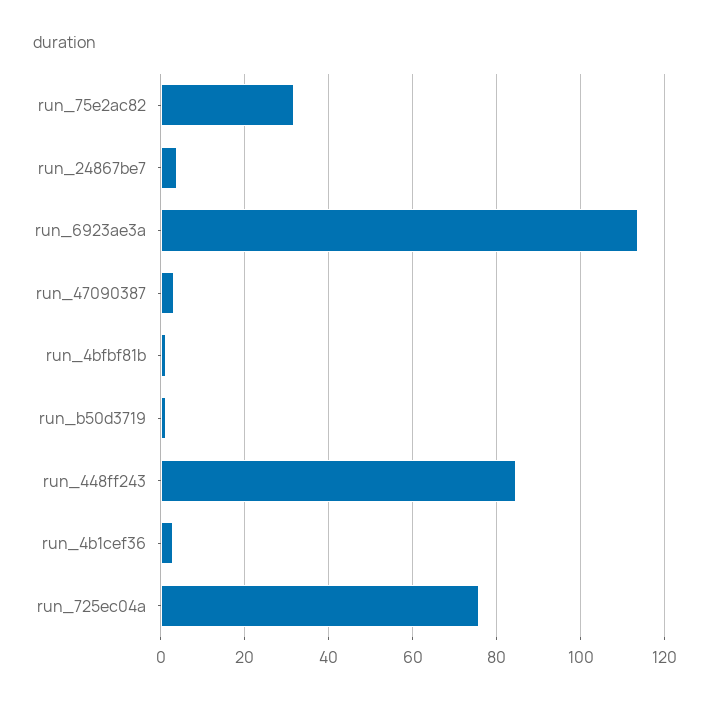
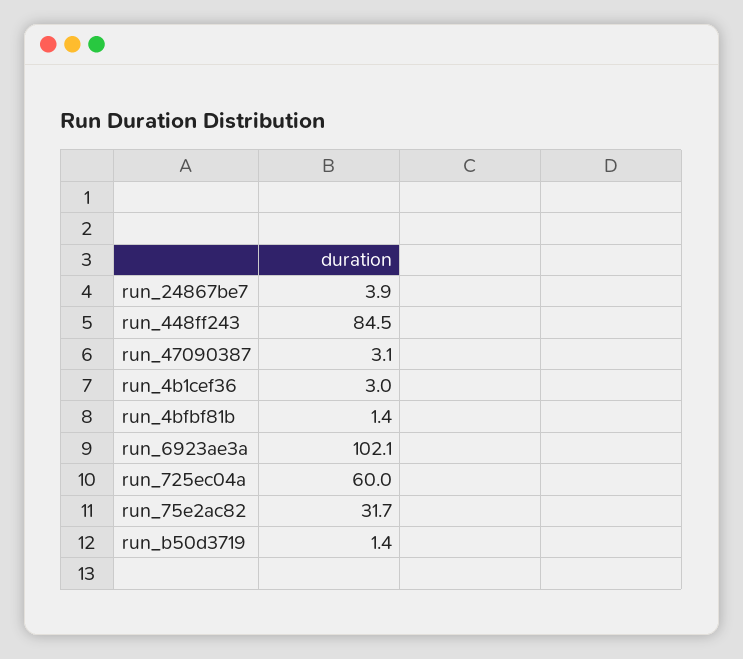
  {
    "run_75e2ac82": 31.7,
    "run_24867be7": 3.9,
-   "run_6923ae3a": 114,
+   "run_6923ae3a": 102.1,
    "run_47090387": 3.1,
    "run_4bfbf81b": 1.4,
    "run_b50d3719": 1.4,
    "run_448ff243": 84.5,
    "run_4b1cef36": 3,
-   "run_725ec04a": 76
+   "run_725ec04a": 60
  }

